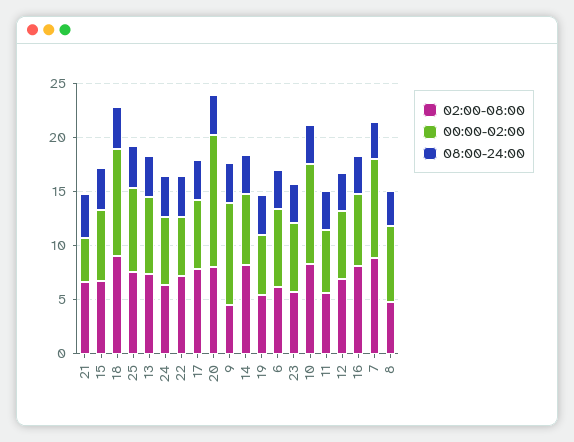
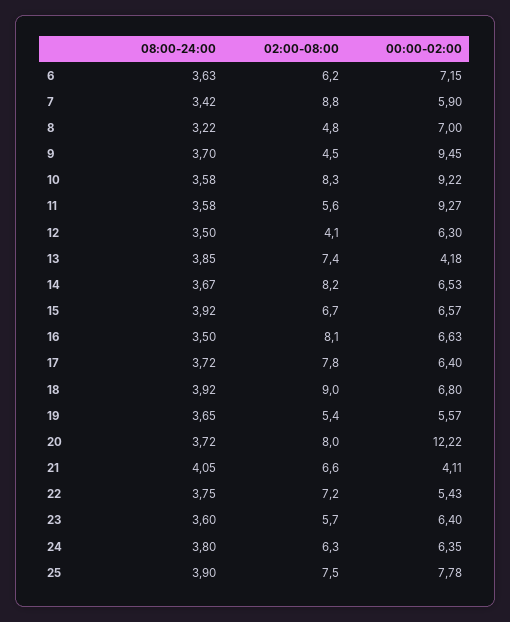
  {
    "02:00-08:00": {
      "21": 6.6,
      "15": 6.7,
      "18": 9,
      "25": 7.5,
      "13": 7.4,
      "24": 6.3,
      "22": 7.2,
      "17": 7.8,
      "20": 8,
      "9": 4.5,
      "14": 8.2,
      "19": 5.4,
      "6": 6.2,
      "23": 5.7,
      "10": 8.3,
      "11": 5.6,
-     "12": 7,
+     "12": 4.1,
      "16": 8.1,
      "7": 8.8,
      "8": 4.8
    },
    "00:00-02:00": {
      "21": 4.11,
      "15": 6.57,
-     "18": 10,
+     "18": 6.8,
      "25": 7.78,
-     "13": 7,
+     "13": 4.18,
      "24": 6.35,
      "22": 5.43,
      "17": 6.4,
      "20": 12.22,
      "9": 9.45,
      "14": 6.53,
      "19": 5.57,
      "6": 7.15,
      "23": 6.4,
      "10": 9.22,
-     "11": 6,
+     "11": 9.27,
      "12": 6.3,
      "16": 6.63,
-     "7": 9,
+     "7": 5.9,
      "8": 7
    },
    "08:00-24:00": {
      "21": 4.05,
      "15": 3.92,
      "18": 3.92,
      "25": 3.9,
      "13": 3.85,
      "24": 3.8,
      "22": 3.75,
      "17": 3.72,
      "20": 3.72,
      "9": 3.7,
      "14": 3.67,
      "19": 3.65,
      "6": 3.63,
      "23": 3.6,
      "10": 3.58,
      "11": 3.58,
      "12": 3.5,
      "16": 3.5,
      "7": 3.42,
      "8": 3.22
    }
  }

